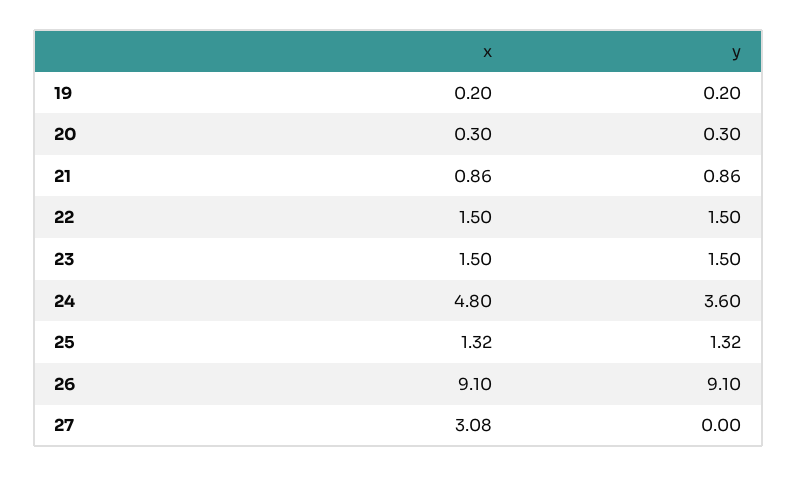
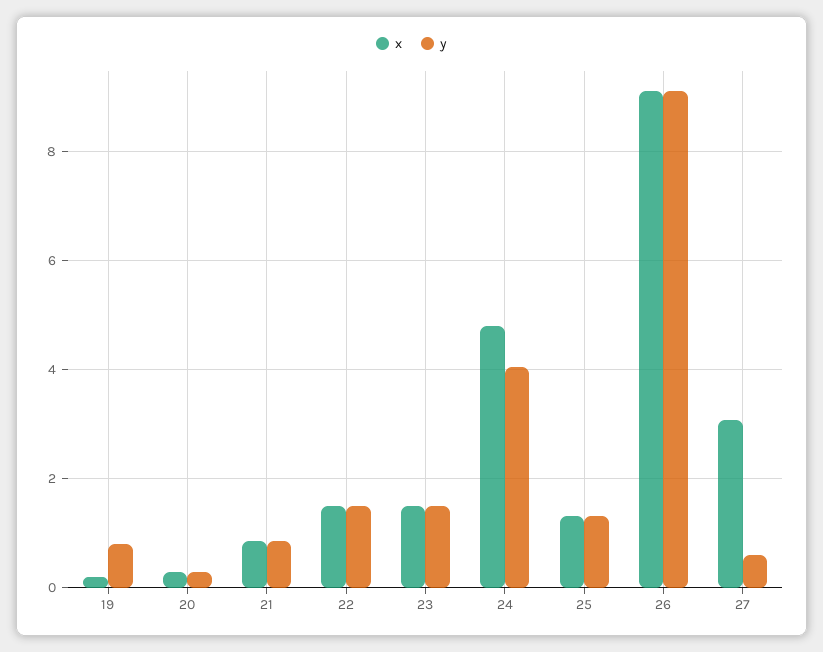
  {
    "x": {
      "19": 0.2,
      "20": 0.3,
      "21": 0.86,
      "22": 1.5,
      "23": 1.5,
      "24": 4.8,
      "25": 1.32,
      "26": 9.1,
      "27": 3.08
    },
    "y": {
-     "19": 0.2,
+     "19": 0.8,
      "20": 0.3,
      "21": 0.86,
      "22": 1.5,
      "23": 1.5,
-     "24": 3.6,
+     "24": 4,
      "25": 1.32,
      "26": 9.1,
-     "27": 0
+     "27": 0.6
    }
  }

